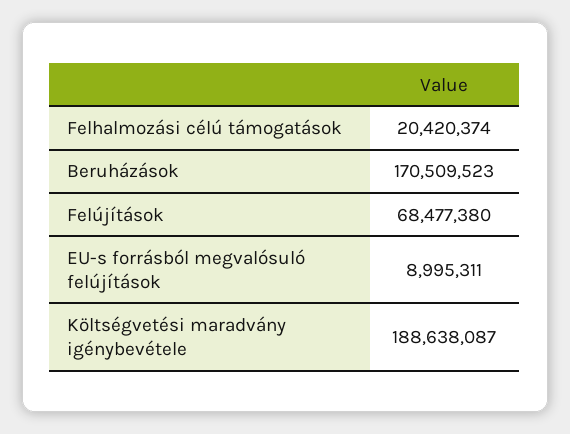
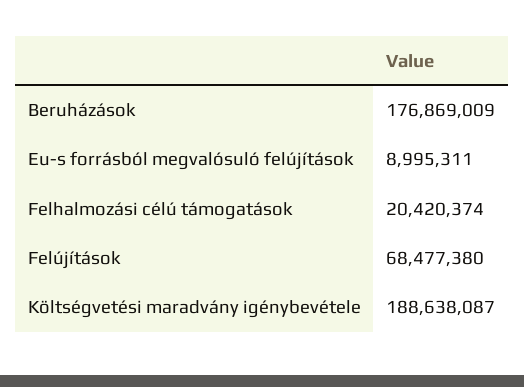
  {
    "Felhalmozási célú támogatások": 20420374,
-   "Beruházások": 170509523,
+   "Beruházások": 176869009,
    "Felújítások": 68477380,
    "EU-s forrásból megvalósuló felújítások": 8995311,
    "Költségvetési maradvány igénybevétele": 188638087
  }

